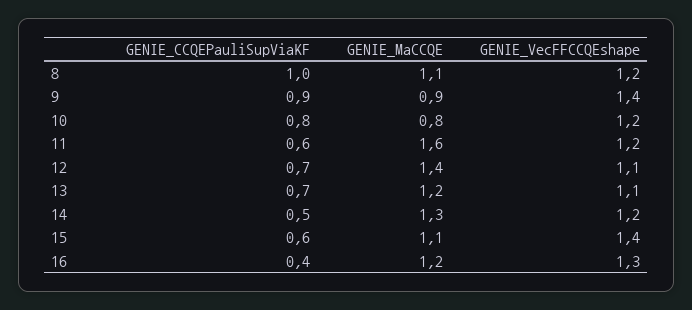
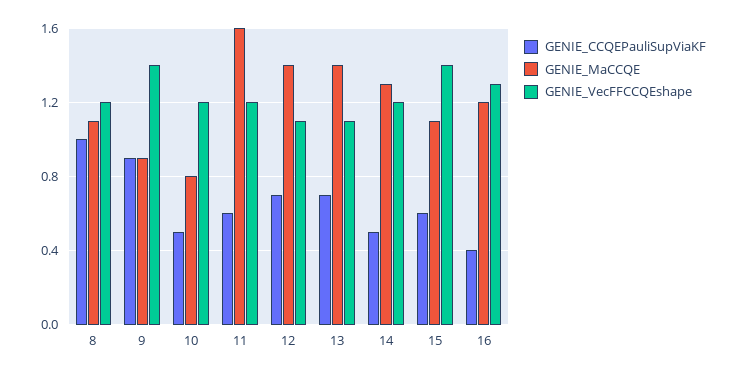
  {
    "GENIE_CCQEPauliSupViaKF": {
      "8": 1,
      "9": 0.9,
-     "10": 0.8,
+     "10": 0.5,
      "11": 0.6,
      "12": 0.7,
      "13": 0.7,
      "14": 0.5,
      "15": 0.6,
      "16": 0.4
    },
    "GENIE_MaCCQE": {
      "8": 1.1,
      "9": 0.9,
      "10": 0.8,
      "11": 1.6,
      "12": 1.4,
-     "13": 1.2,
+     "13": 1.4,
      "14": 1.3,
      "15": 1.1,
      "16": 1.2
    },
    "GENIE_VecFFCCQEshape": {
      "8": 1.2,
      "9": 1.4,
      "10": 1.2,
      "11": 1.2,
      "12": 1.1,
      "13": 1.1,
      "14": 1.2,
      "15": 1.4,
      "16": 1.3
    }
  }

